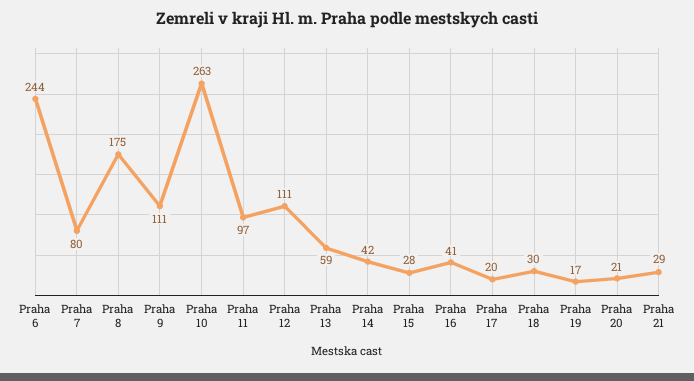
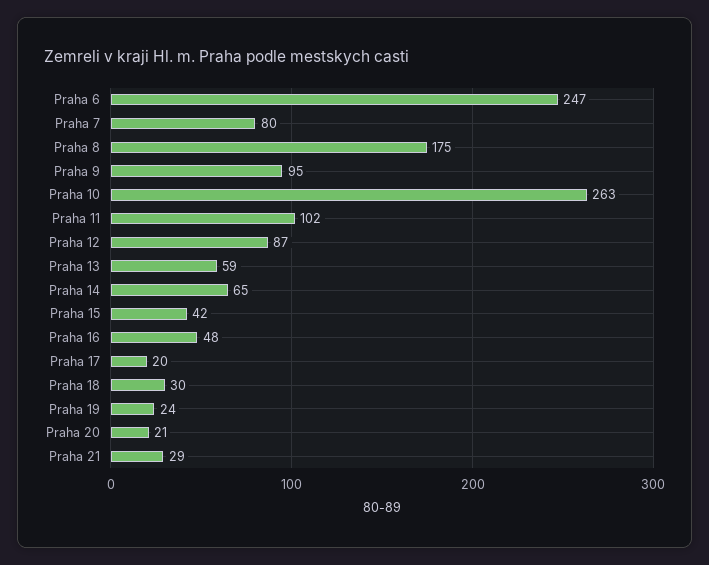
  {
-   "Praha 6": 244,
+   "Praha 6": 247,
    "Praha 7": 80,
    "Praha 8": 175,
-   "Praha 9": 111,
+   "Praha 9": 95,
    "Praha 10": 263,
-   "Praha 11": 97,
+   "Praha 11": 102,
-   "Praha 12": 111,
+   "Praha 12": 87,
    "Praha 13": 59,
-   "Praha 14": 42,
+   "Praha 14": 65,
-   "Praha 15": 28,
+   "Praha 15": 42,
-   "Praha 16": 41,
+   "Praha 16": 48,
    "Praha 17": 20,
    "Praha 18": 30,
-   "Praha 19": 17,
+   "Praha 19": 24,
    "Praha 20": 21,
    "Praha 21": 29
  }

